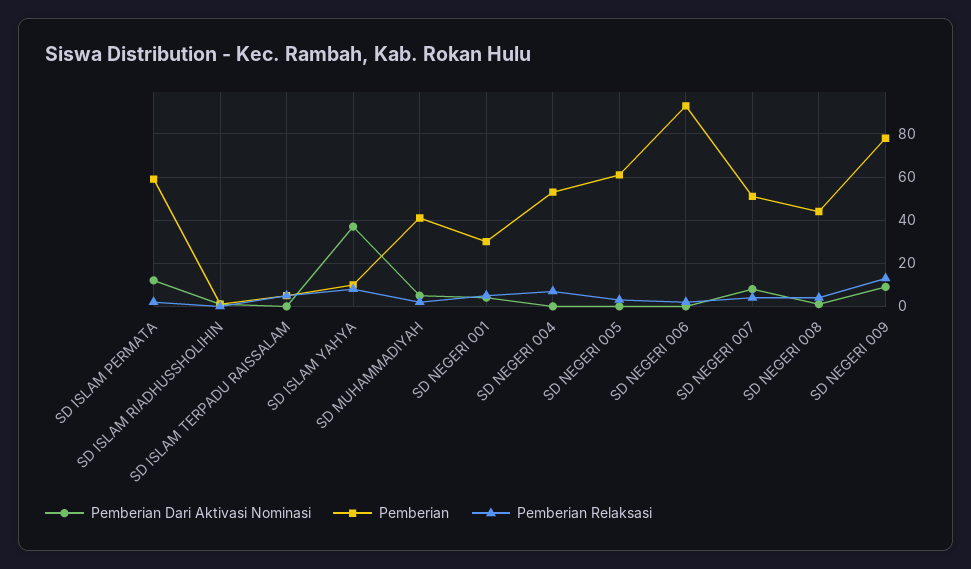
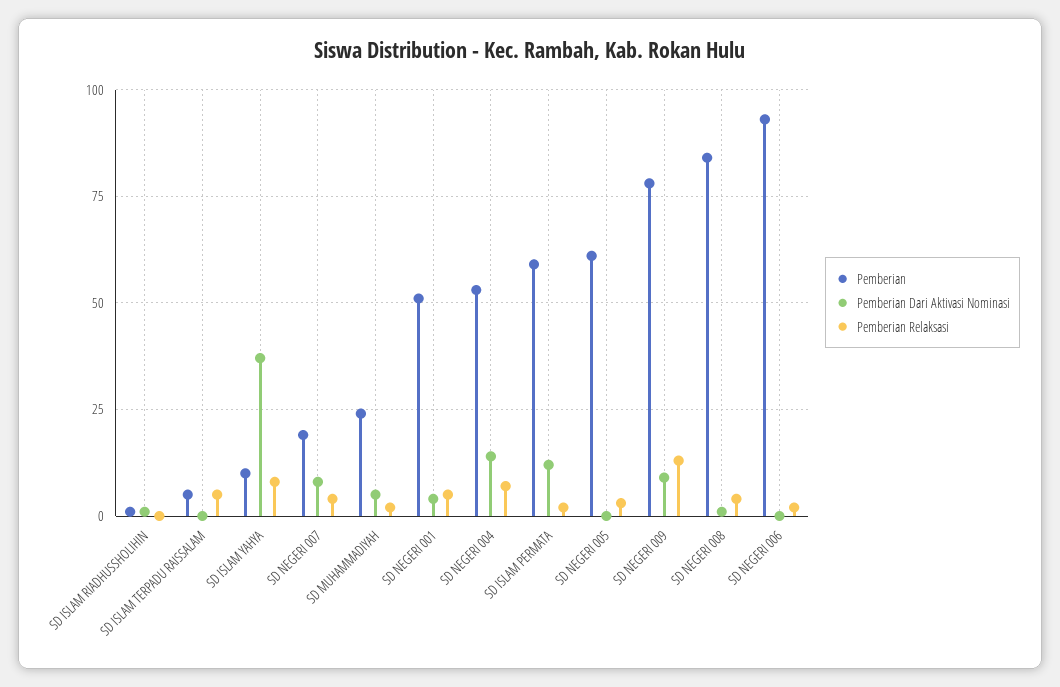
  {
    "Pemberian Dari Aktivasi Nominasi": {
      "SD ISLAM PERMATA": 10,
      "SD ISLAM RIADHUSSHOLIHIN": 0,
      "SD ISLAM TERPADU RAISSALAM": 0,
      "SD ISLAM YAHYA": 35,
      "SD MUHAMMADIYAH": 5,
      "SD NEGERI 001": 5,
-     "SD NEGERI 004": 0,
+     "SD NEGERI 004": 15,
      "SD NEGERI 005": 0,
      "SD NEGERI 006": 0,
      "SD NEGERI 007": 10,
      "SD NEGERI 008": 0,
      "SD NEGERI 009": 10
    },
    "Pemberian": {
      "SD ISLAM PERMATA": 60,
      "SD ISLAM RIADHUSSHOLIHIN": 0,
      "SD ISLAM TERPADU RAISSALAM": 5,
      "SD ISLAM YAHYA": 10,
-     "SD MUHAMMADIYAH": 40,
+     "SD MUHAMMADIYAH": 25,
-     "SD NEGERI 001": 30,
+     "SD NEGERI 001": 50,
      "SD NEGERI 004": 55,
      "SD NEGERI 005": 60,
      "SD NEGERI 006": 95,
-     "SD NEGERI 007": 50,
+     "SD NEGERI 007": 20,
-     "SD NEGERI 008": 45,
+     "SD NEGERI 008": 85,
      "SD NEGERI 009": 80
    },
    "Pemberian Relaksasi": {
      "SD ISLAM PERMATA": 0,
      "SD ISLAM RIADHUSSHOLIHIN": 0,
      "SD ISLAM TERPADU RAISSALAM": 5,
      "SD ISLAM YAHYA": 10,
      "SD MUHAMMADIYAH": 0,
      "SD NEGERI 001": 5,
      "SD NEGERI 004": 5,
      "SD NEGERI 005": 5,
      "SD NEGERI 006": 0,
      "SD NEGERI 007": 5,
      "SD NEGERI 008": 5,
      "SD NEGERI 009": 15
    }
  }

